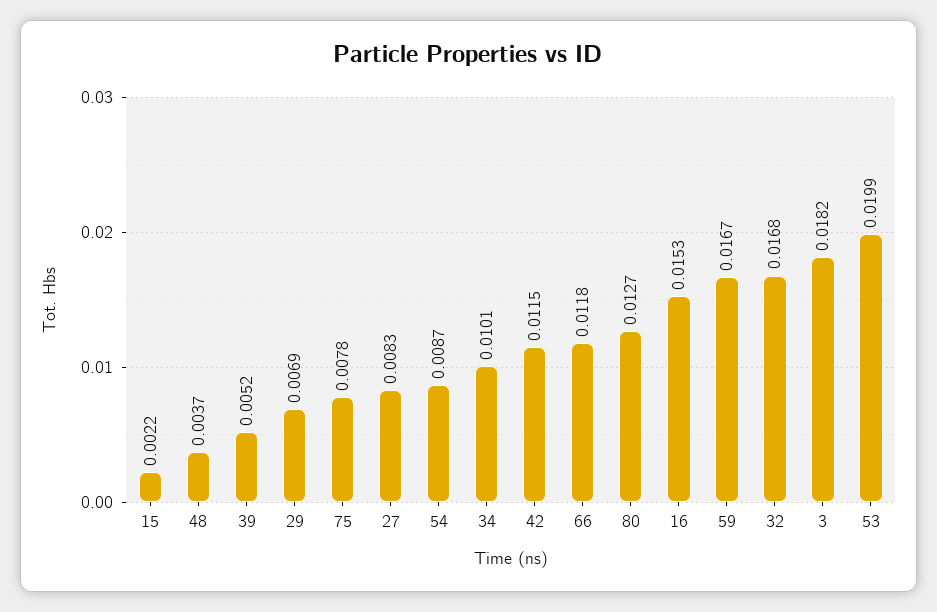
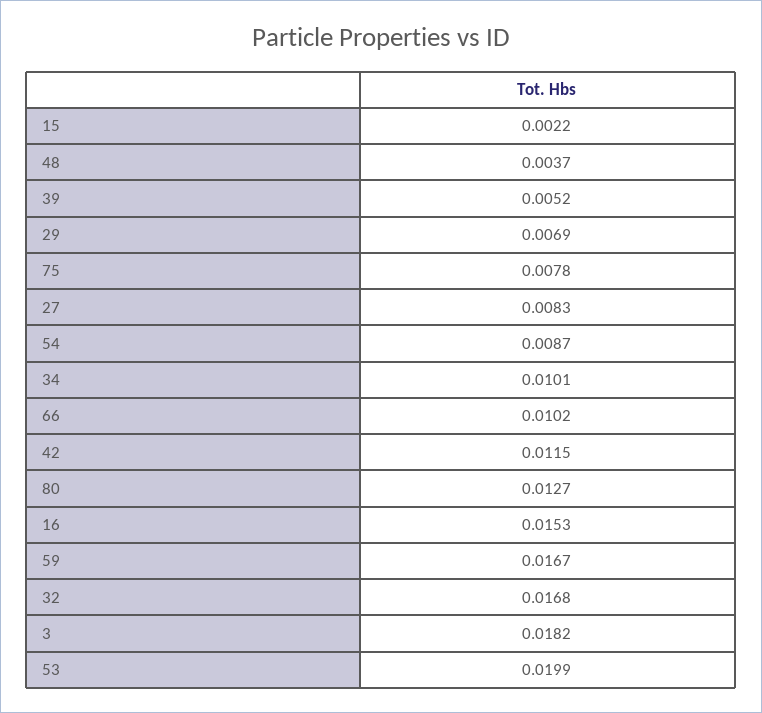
  {
    "15": 0.0022,
    "48": 0.0037,
    "39": 0.0052,
    "29": 0.0069,
    "75": 0.0078,
    "27": 0.0083,
    "54": 0.0087,
    "34": 0.0101,
    "42": 0.0115,
-   "66": 0.0118,
+   "66": 0.0102,
    "80": 0.0127,
    "16": 0.0153,
    "59": 0.0167,
    "32": 0.0168,
    "3": 0.0182,
    "53": 0.0199
  }

